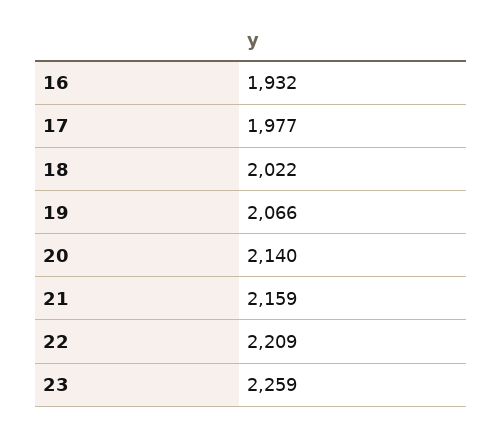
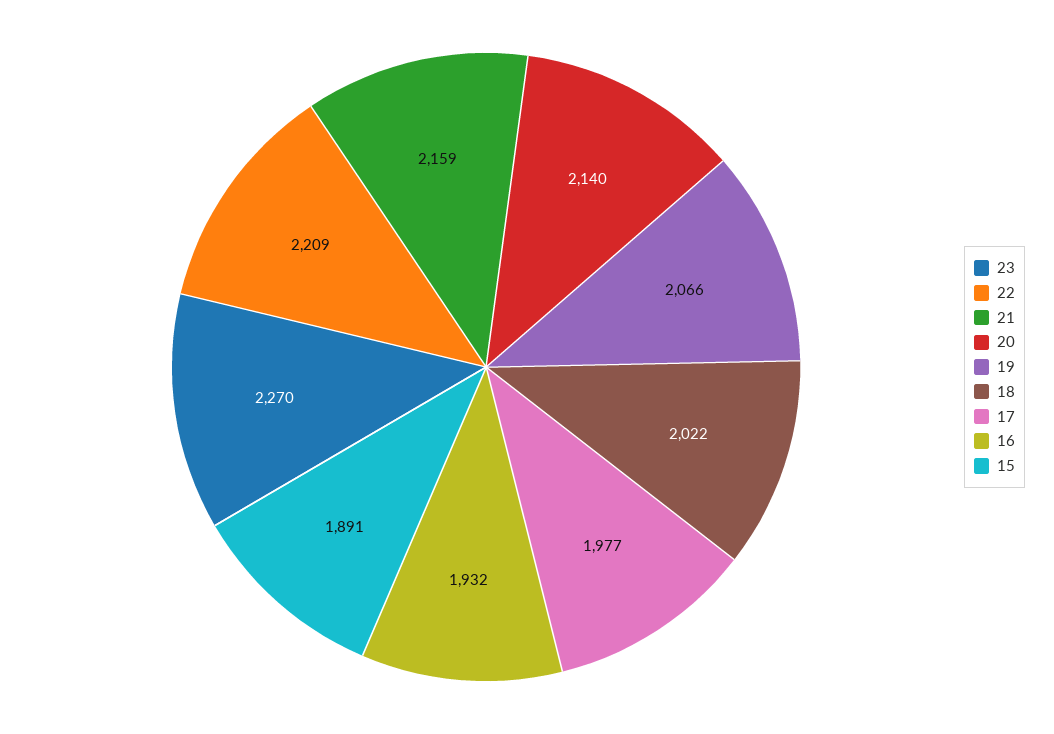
  {
    "16": 1932,
    "17": 1977,
    "18": 2022,
    "19": 2066,
    "20": 2140,
    "21": 2159,
    "22": 2209,
-   "23": 2259
+   "23": 2270,
+   "15": 1891
  }

